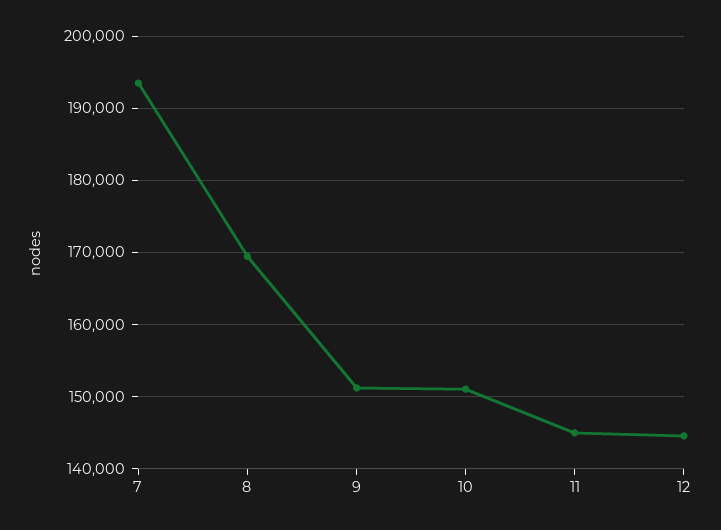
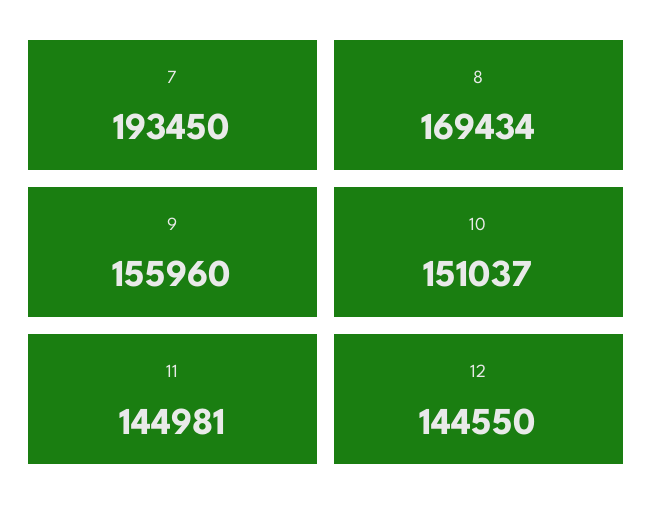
  {
    "7": 193450,
    "8": 169434,
-   "9": 151000,
+   "9": 155960,
    "10": 151037,
    "11": 144981,
    "12": 144550
  }

